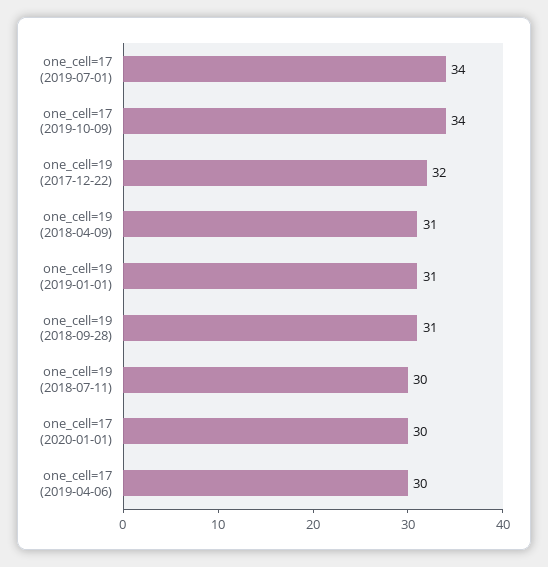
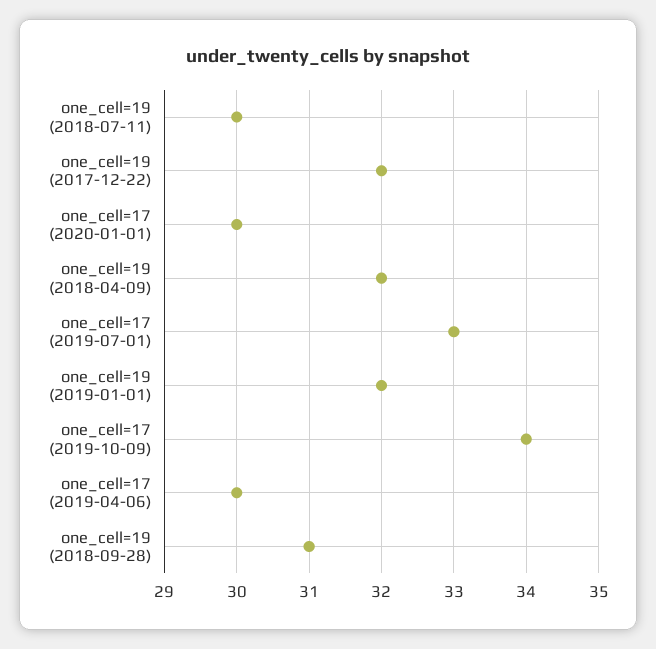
  {
-   "one_cell=17 (2019-07-01)": 34,
+   "one_cell=17 (2019-07-01)": 33,
    "one_cell=17 (2019-10-09)": 34,
    "one_cell=19 (2017-12-22)": 32,
-   "one_cell=19 (2018-04-09)": 31,
+   "one_cell=19 (2018-04-09)": 32,
-   "one_cell=19 (2019-01-01)": 31,
+   "one_cell=19 (2019-01-01)": 32,
    "one_cell=19 (2018-09-28)": 31,
    "one_cell=19 (2018-07-11)": 30,
    "one_cell=17 (2020-01-01)": 30,
    "one_cell=17 (2019-04-06)": 30
  }

